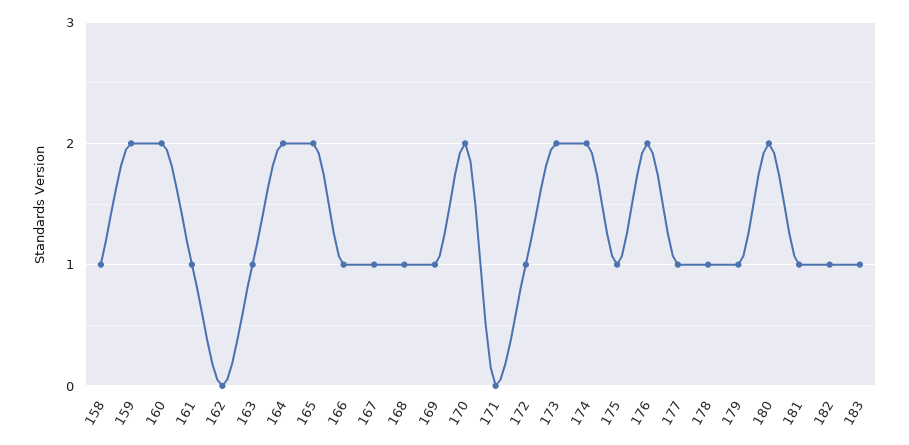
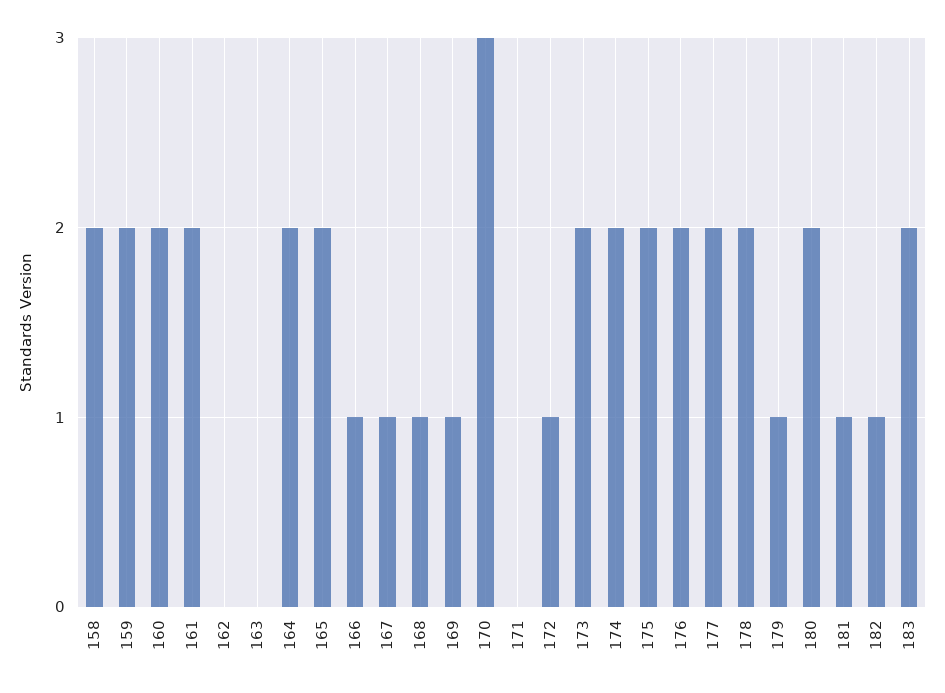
  {
-   "158": 1,
+   "158": 2,
    "159": 2,
    "160": 2,
-   "161": 1,
+   "161": 2,
    "162": 0,
-   "163": 1,
+   "163": 0,
    "164": 2,
    "165": 2,
    "166": 1,
    "167": 1,
    "168": 1,
    "169": 1,
-   "170": 2,
+   "170": 3,
    "171": 0,
    "172": 1,
    "173": 2,
    "174": 2,
-   "175": 1,
+   "175": 2,
    "176": 2,
-   "177": 1,
+   "177": 2,
-   "178": 1,
+   "178": 2,
    "179": 1,
    "180": 2,
    "181": 1,
    "182": 1,
-   "183": 1
+   "183": 2
  }

